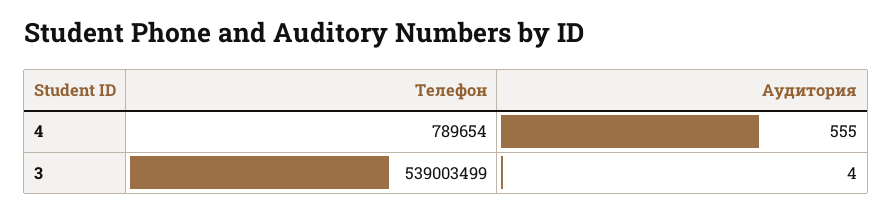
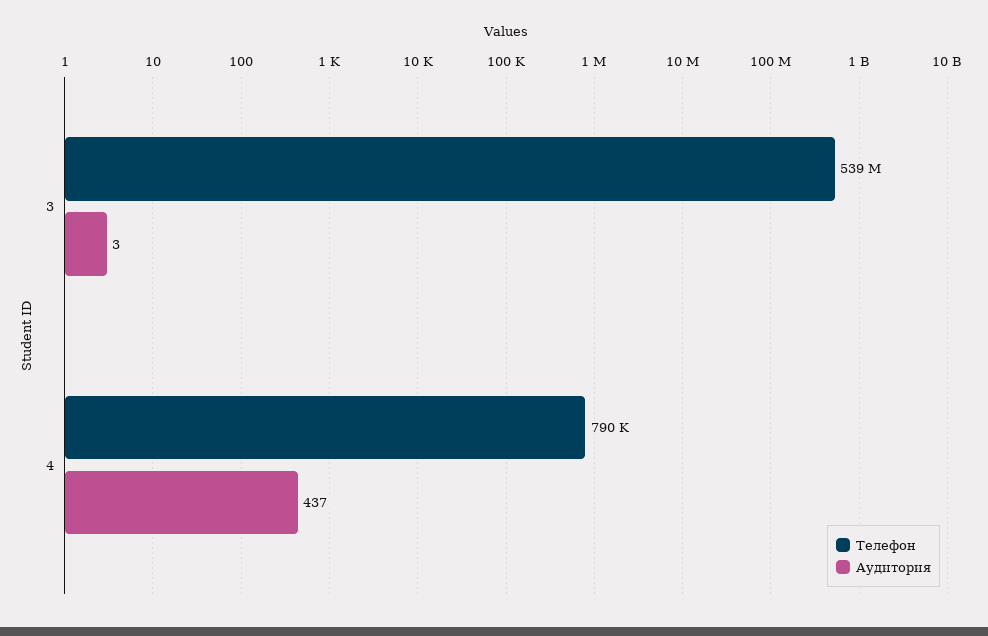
  {
    "Телефон": {
      "4": 789654,
      "3": 539003499
    },
    "Аудитория": {
-     "4": 555,
+     "4": 437,
-     "3": 4
+     "3": 3
    }
  }

